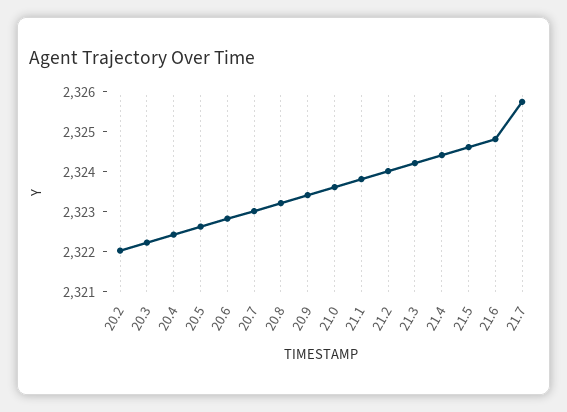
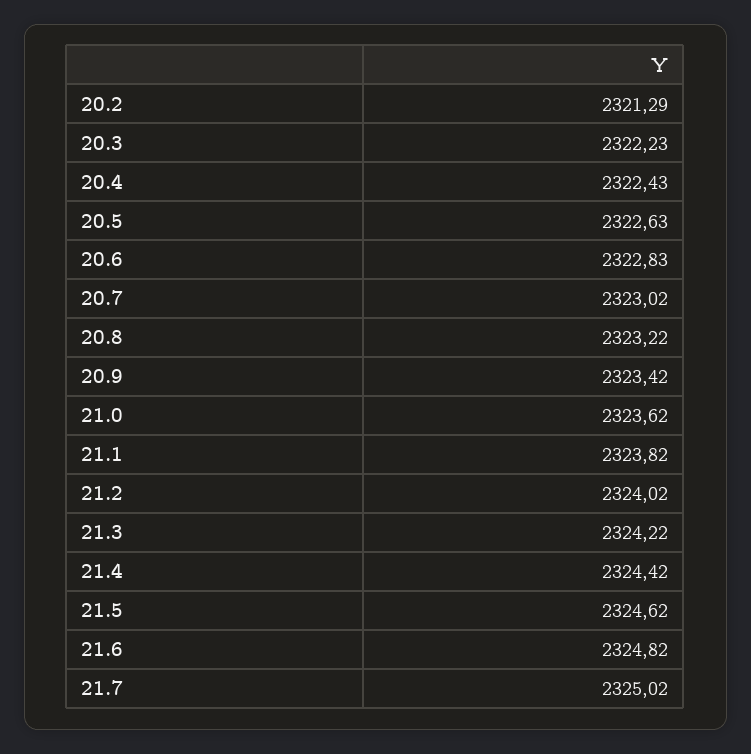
  {
-   "20.2": 2322,
+   "20.2": 2321.29,
    "20.3": 2322.23,
    "20.4": 2322.43,
    "20.5": 2322.63,
    "20.6": 2322.83,
    "20.7": 2323.02,
    "20.8": 2323.22,
    "20.9": 2323.42,
    "21.0": 2323.62,
    "21.1": 2323.82,
    "21.2": 2324.02,
    "21.3": 2324.22,
    "21.4": 2324.42,
    "21.5": 2324.62,
    "21.6": 2324.82,
-   "21.7": 2325.75
+   "21.7": 2325.02
  }

